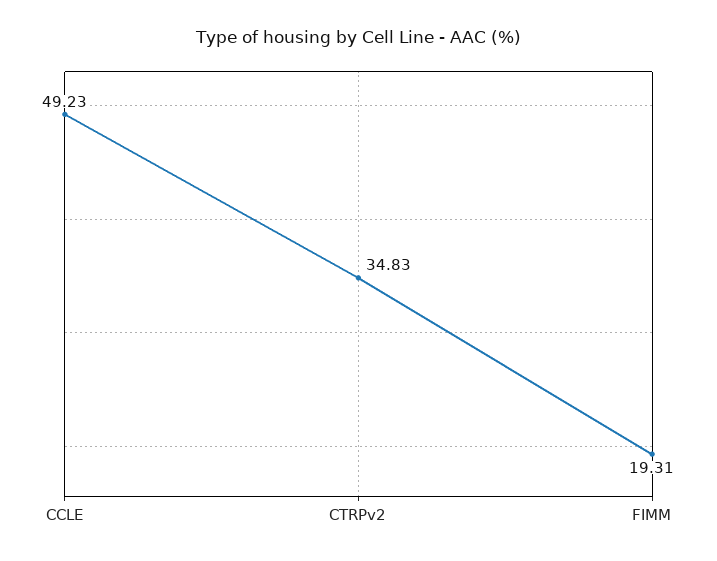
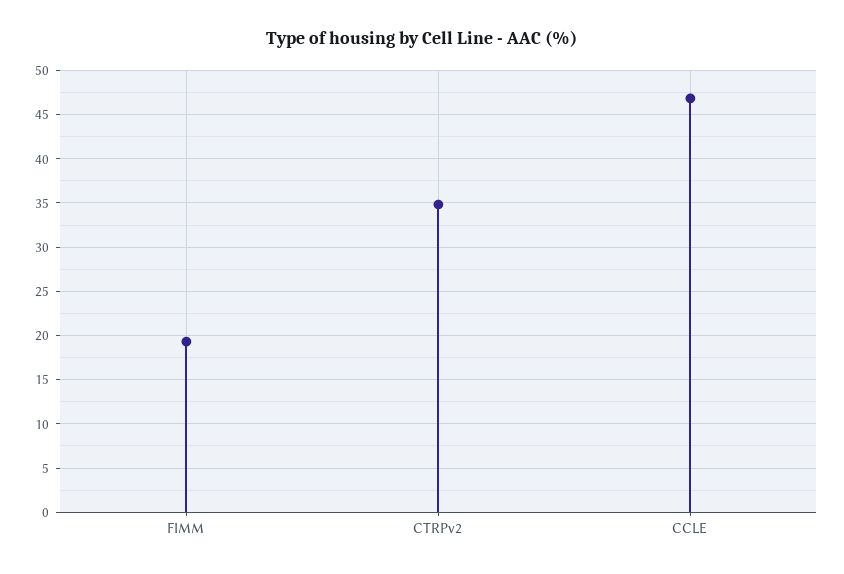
  {
-   "CCLE": 49.23,
+   "CCLE": 47,
    "CTRPv2": 34.83,
    "FIMM": 19.31
  }

